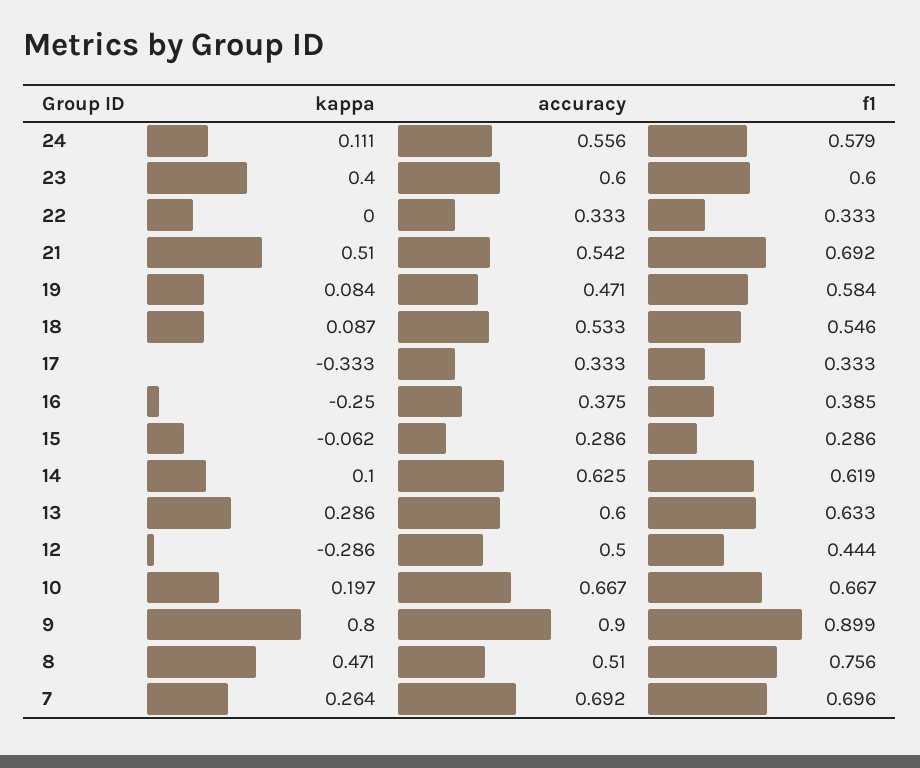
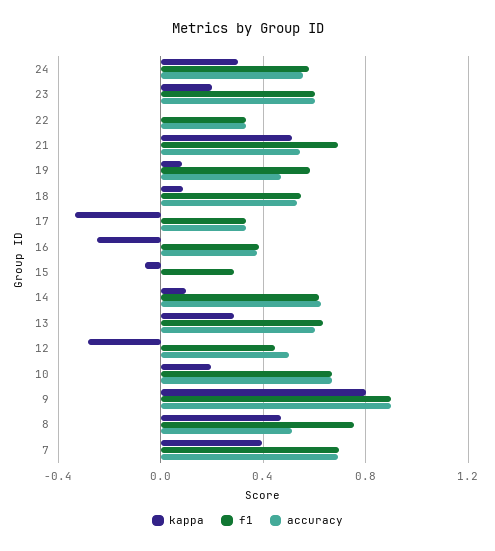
  {
    "kappa": {
-     "24": 0.111,
+     "24": 0.3,
-     "23": 0.4,
+     "23": 0.2,
      "22": 0,
      "21": 0.51,
      "19": 0.084,
      "18": 0.087,
      "17": -0.333,
      "16": -0.25,
      "15": -0.062,
      "14": 0.1,
      "13": 0.286,
      "12": -0.286,
      "10": 0.197,
      "9": 0.8,
      "8": 0.471,
-     "7": 0.264
+     "7": 0.4
    },
    "accuracy": {
      "24": 0.556,
      "23": 0.6,
      "22": 0.333,
      "21": 0.542,
      "19": 0.471,
      "18": 0.533,
      "17": 0.333,
      "16": 0.375,
-     "15": 0.286,
+     "15": 0,
      "14": 0.625,
      "13": 0.6,
      "12": 0.5,
      "10": 0.667,
      "9": 0.9,
      "8": 0.51,
      "7": 0.692
    },
    "f1": {
      "24": 0.579,
      "23": 0.6,
      "22": 0.333,
      "21": 0.692,
      "19": 0.584,
      "18": 0.546,
      "17": 0.333,
      "16": 0.385,
      "15": 0.286,
      "14": 0.619,
      "13": 0.633,
      "12": 0.444,
      "10": 0.667,
      "9": 0.899,
      "8": 0.756,
      "7": 0.696
    }
  }

